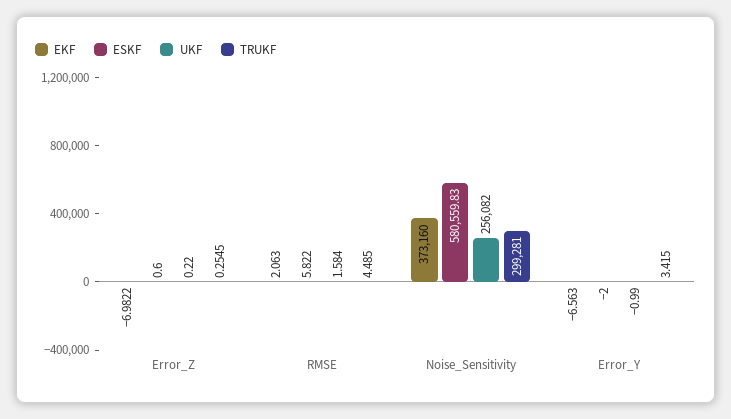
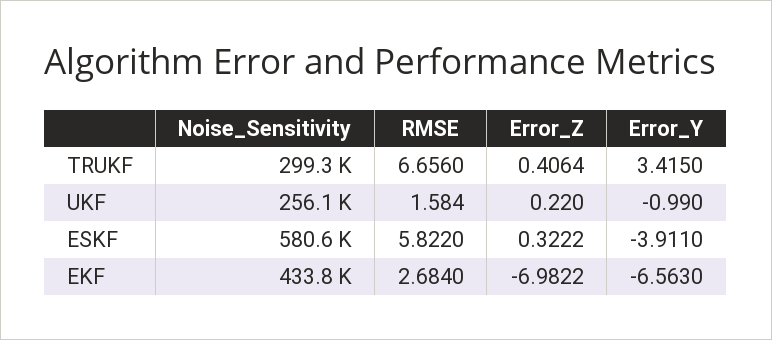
  {
    "EKF": {
      "Error_Z": -6.9822,
-     "RMSE": 2.063,
+     "RMSE": 2.684,
-     "Noise_Sensitivity": 373160,
+     "Noise_Sensitivity": 433800,
      "Error_Y": -6.563
    },
    "ESKF": {
-     "Error_Z": 0.6,
+     "Error_Z": 0.3222,
      "RMSE": 5.822,
      "Noise_Sensitivity": 580559.83,
-     "Error_Y": -2
+     "Error_Y": -3.911
    },
    "UKF": {
      "Error_Z": 0.22,
      "RMSE": 1.584,
      "Noise_Sensitivity": 256082,
      "Error_Y": -0.99
    },
    "TRUKF": {
-     "Error_Z": 0.2545,
+     "Error_Z": 0.4064,
-     "RMSE": 4.485,
+     "RMSE": 6.656,
      "Noise_Sensitivity": 299281,
      "Error_Y": 3.415
    }
  }

